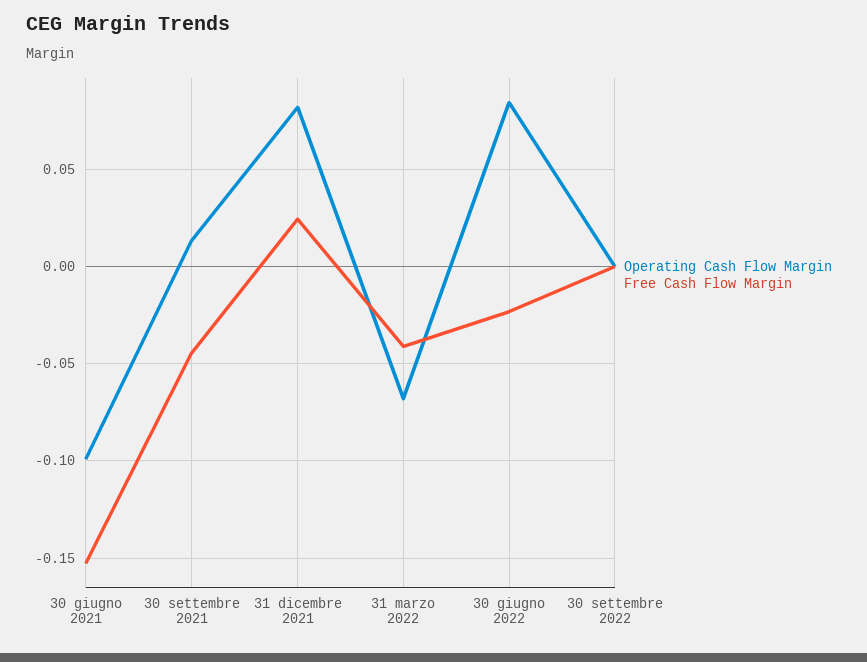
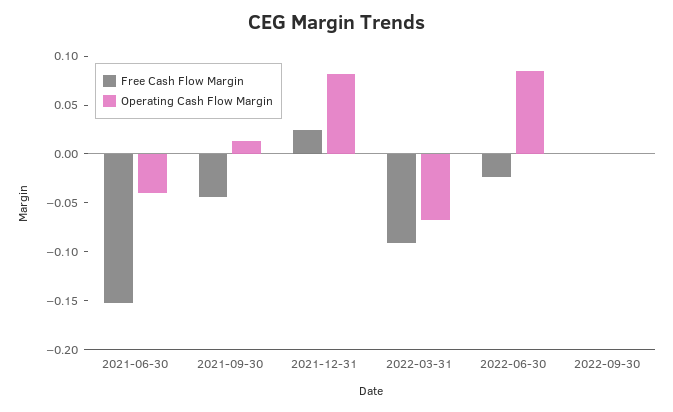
  {
    "Operating Cash Flow Margin": {
-     "30 giugno 2021": -0.1,
+     "30 giugno 2021": -0.04,
      "30 settembre 2021": 0.015,
      "31 dicembre 2021": 0.08,
      "31 marzo 2022": -0.07,
      "30 giugno 2022": 0.085,
      "30 settembre 2022": 0
    },
    "Free Cash Flow Margin": {
      "30 giugno 2021": -0.155,
      "30 settembre 2021": -0.045,
      "31 dicembre 2021": 0.025,
-     "31 marzo 2022": -0.04,
+     "31 marzo 2022": -0.09,
      "30 giugno 2022": -0.025,
      "30 settembre 2022": 0
    }
  }

